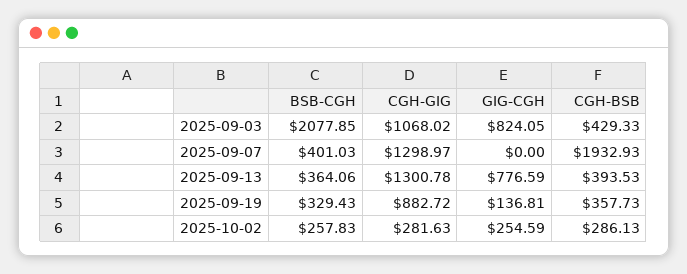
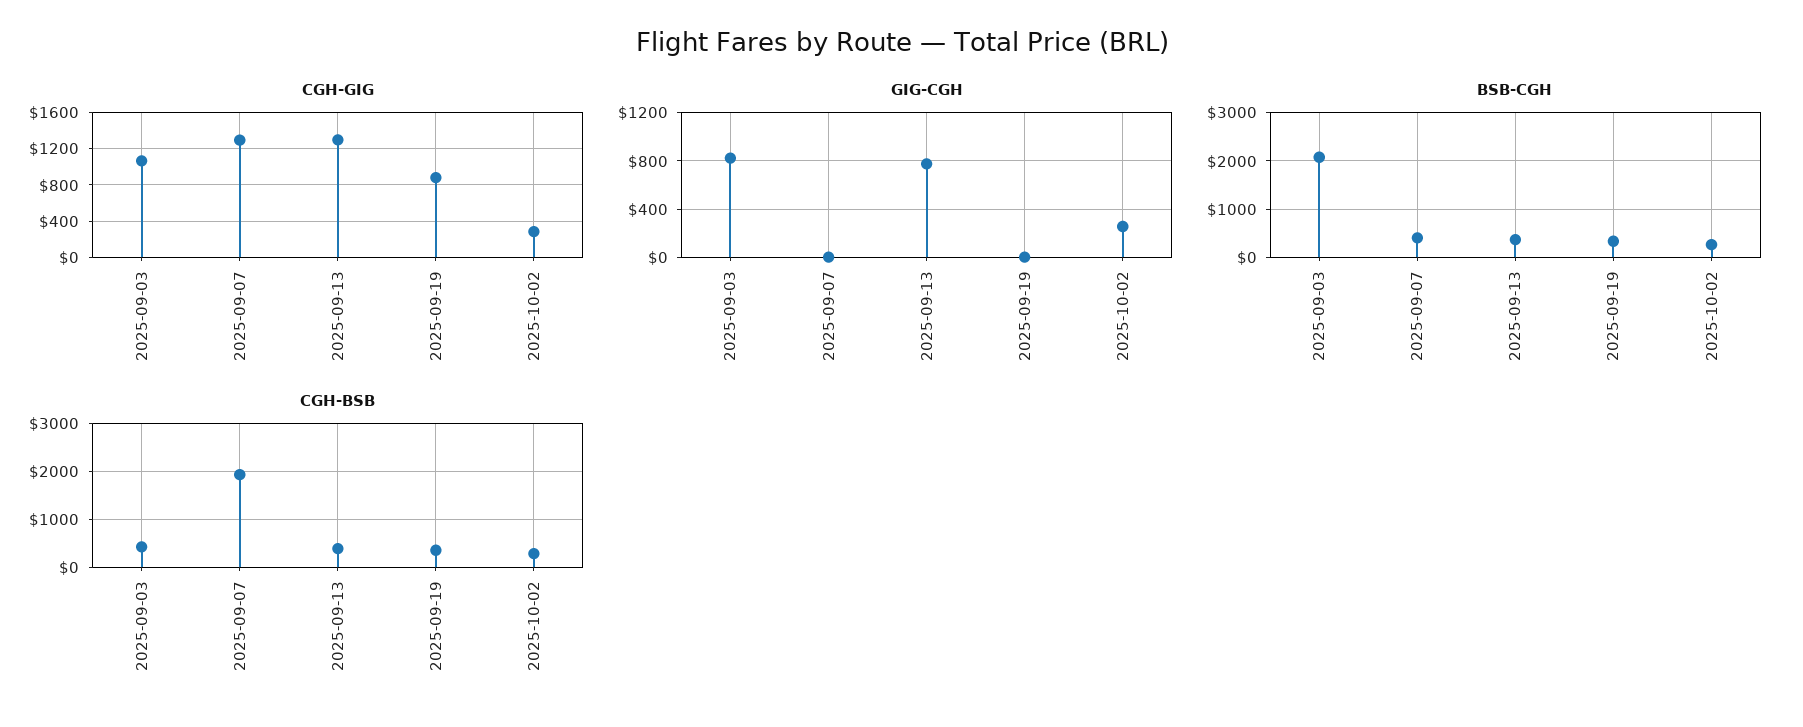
  {
    "BSB-CGH": {
      "2025-09-03": 2077.85,
      "2025-09-07": 401.03,
      "2025-09-13": 364.06,
      "2025-09-19": 329.43,
      "2025-10-02": 257.83
    },
    "CGH-GIG": {
      "2025-09-03": 1068.02,
      "2025-09-07": 1298.97,
      "2025-09-13": 1300.78,
      "2025-09-19": 882.72,
      "2025-10-02": 281.63
    },
    "GIG-CGH": {
      "2025-09-03": 824.05,
      "2025-09-07": 0,
      "2025-09-13": 776.59,
-     "2025-09-19": 136.81,
+     "2025-09-19": 0,
      "2025-10-02": 254.59
    },
    "CGH-BSB": {
      "2025-09-03": 429.33,
      "2025-09-07": 1932.93,
      "2025-09-13": 393.53,
      "2025-09-19": 357.73,
      "2025-10-02": 286.13
    }
  }

